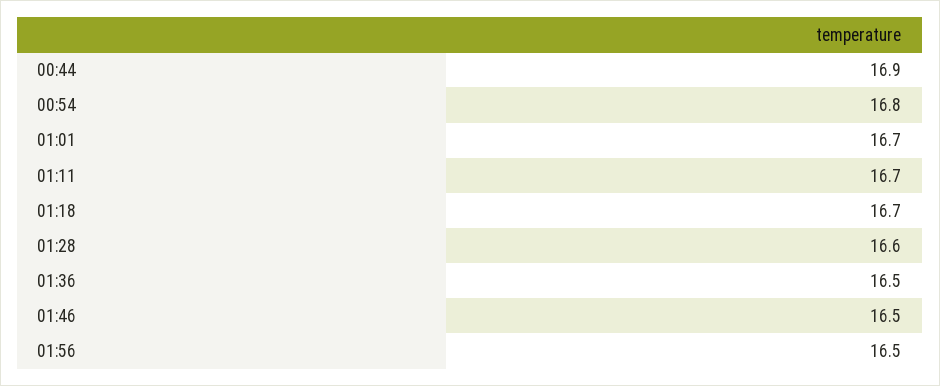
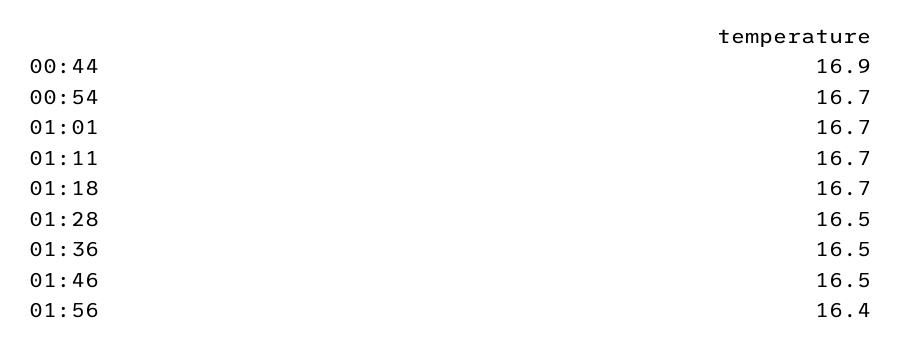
  {
    "00:44": 16.9,
-   "00:54": 16.8,
+   "00:54": 16.7,
    "01:01": 16.7,
    "01:11": 16.7,
    "01:18": 16.7,
-   "01:28": 16.6,
+   "01:28": 16.5,
    "01:36": 16.5,
    "01:46": 16.5,
-   "01:56": 16.5
+   "01:56": 16.4
  }

